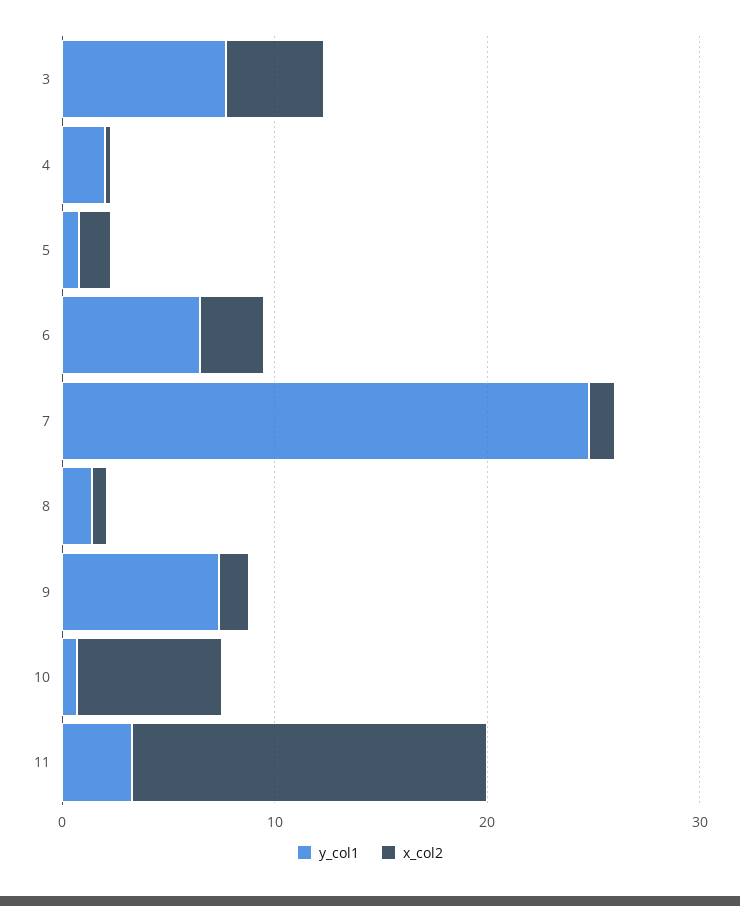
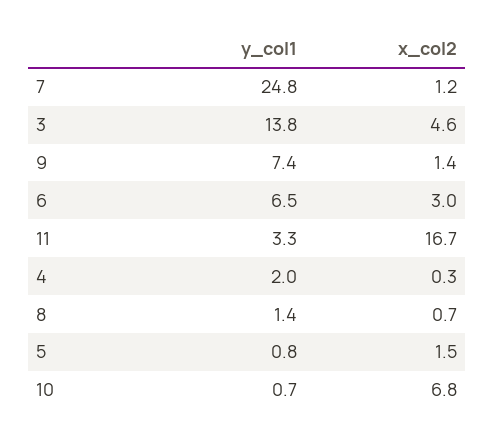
  {
    "y_col1": {
-     "3": 8,
+     "3": 13.8,
      "4": 2,
      "5": 0.8,
      "6": 6.5,
      "7": 24.8,
      "8": 1.4,
      "9": 7.4,
      "10": 0.7,
      "11": 3.3
    },
    "x_col2": {
      "3": 4.6,
      "4": 0.3,
      "5": 1.5,
      "6": 3,
      "7": 1.2,
      "8": 0.7,
      "9": 1.4,
      "10": 6.8,
      "11": 16.7
    }
  }

